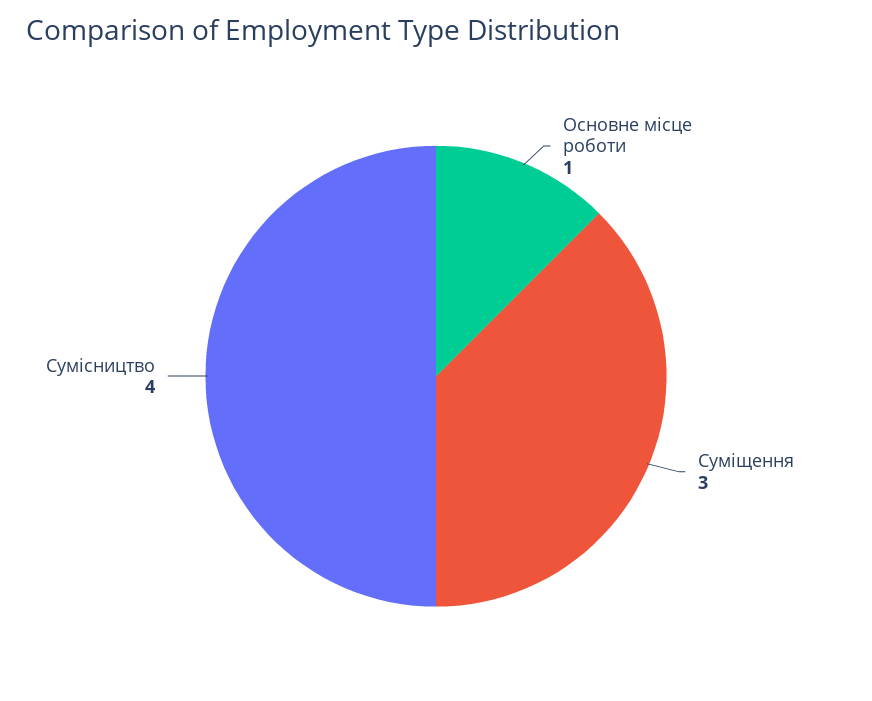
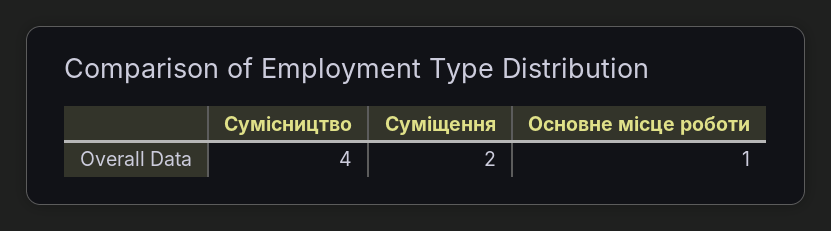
  {
    "Основне місце роботи": 1,
-   "Суміщення": 3,
+   "Суміщення": 2,
    "Сумісництво": 4
  }

